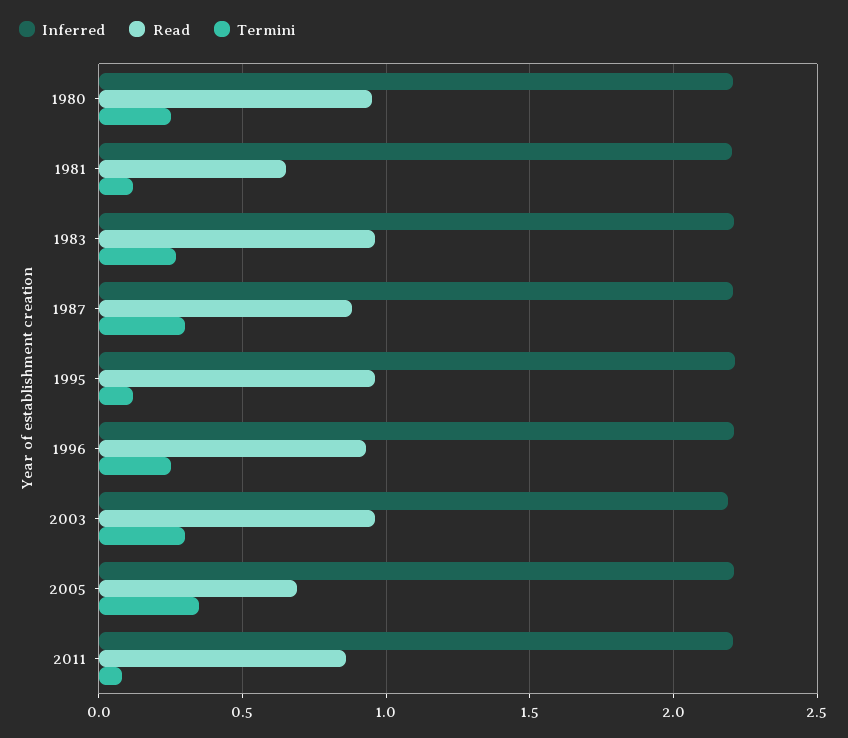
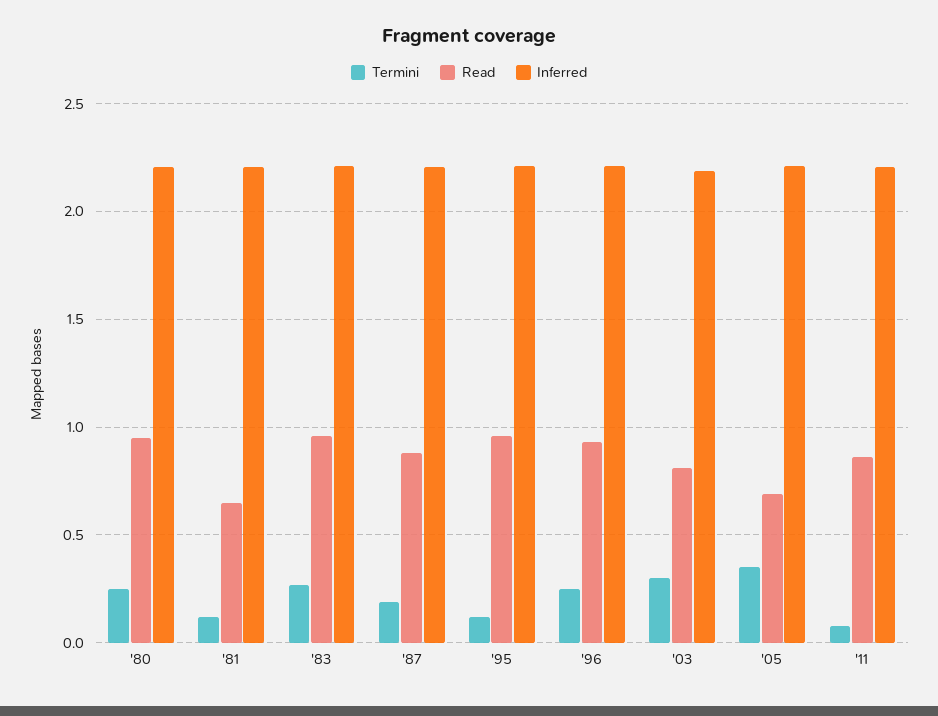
  {
    "Inferred": {
      "1980": 2.2,
      "1981": 2.2,
      "1983": 2.2,
      "1987": 2.2,
      "1995": 2.2,
      "1996": 2.2,
      "2003": 2.2,
      "2005": 2.2,
      "2011": 2.2
    },
    "Read": {
      "1980": 0.95,
      "1981": 0.65,
      "1983": 0.95,
      "1987": 0.9,
      "1995": 0.95,
      "1996": 0.95,
-     "2003": 0.95,
+     "2003": 0.8,
      "2005": 0.7,
      "2011": 0.85
    },
    "Termini": {
      "1980": 0.25,
      "1981": 0.1,
      "1983": 0.25,
-     "1987": 0.3,
+     "1987": 0.2,
      "1995": 0.1,
      "1996": 0.25,
      "2003": 0.3,
      "2005": 0.35,
      "2011": 0.1
    }
  }

